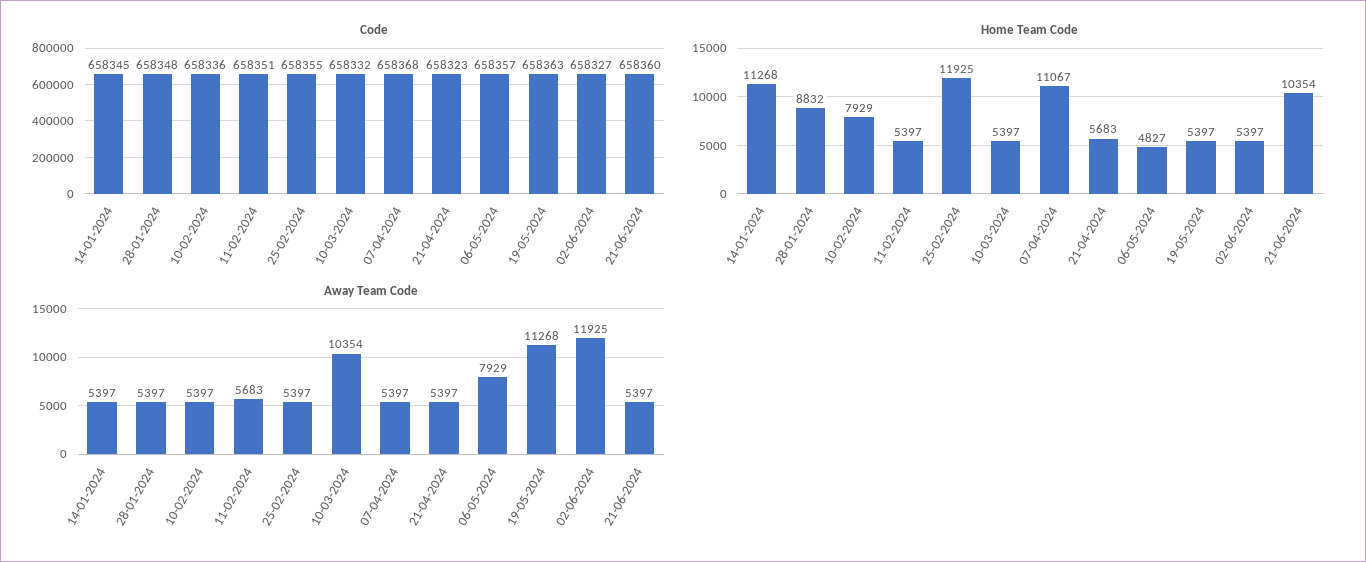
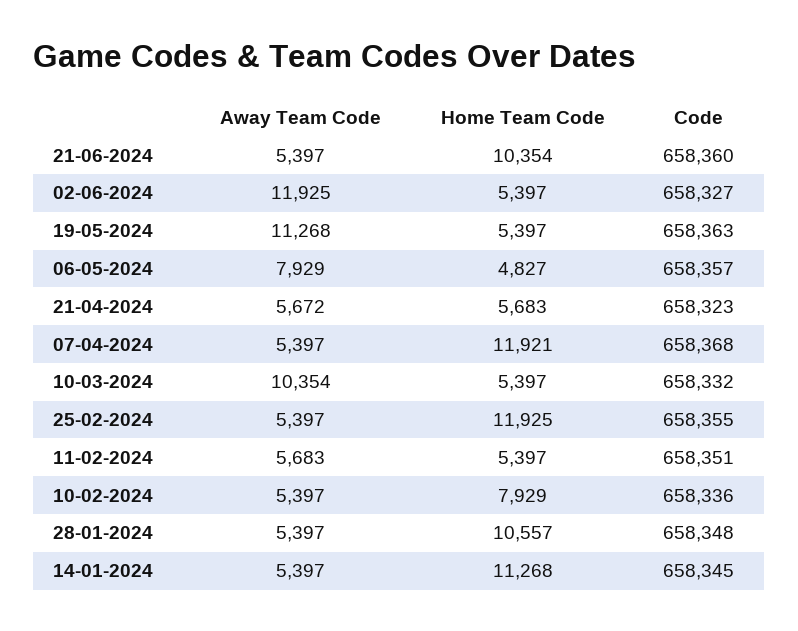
  {
    "Code": {
      "14-01-2024": 658345,
      "28-01-2024": 658348,
      "10-02-2024": 658336,
      "11-02-2024": 658351,
      "25-02-2024": 658355,
      "10-03-2024": 658332,
      "07-04-2024": 658368,
      "21-04-2024": 658323,
      "06-05-2024": 658357,
      "19-05-2024": 658363,
      "02-06-2024": 658327,
      "21-06-2024": 658360
    },
    "Home Team Code": {
      "14-01-2024": 11268,
-     "28-01-2024": 8832,
+     "28-01-2024": 10557,
      "10-02-2024": 7929,
      "11-02-2024": 5397,
      "25-02-2024": 11925,
      "10-03-2024": 5397,
-     "07-04-2024": 11067,
+     "07-04-2024": 11921,
      "21-04-2024": 5683,
      "06-05-2024": 4827,
      "19-05-2024": 5397,
      "02-06-2024": 5397,
      "21-06-2024": 10354
    },
    "Away Team Code": {
      "14-01-2024": 5397,
      "28-01-2024": 5397,
      "10-02-2024": 5397,
      "11-02-2024": 5683,
      "25-02-2024": 5397,
      "10-03-2024": 10354,
      "07-04-2024": 5397,
-     "21-04-2024": 5397,
+     "21-04-2024": 5672,
      "06-05-2024": 7929,
      "19-05-2024": 11268,
      "02-06-2024": 11925,
      "21-06-2024": 5397
    }
  }

